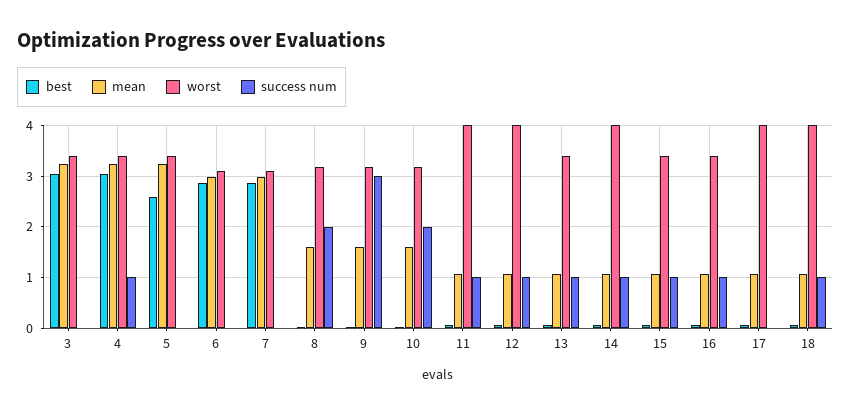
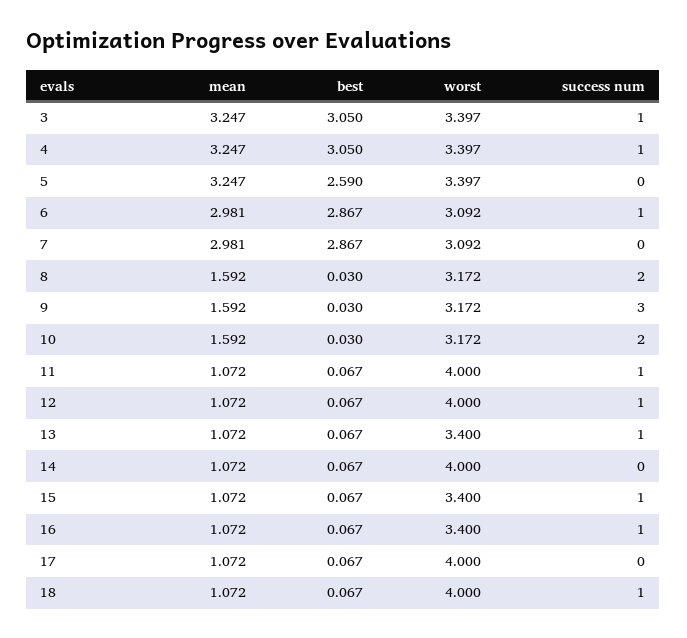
  {
    "best": {
      "3": 3.05,
      "4": 3.05,
      "5": 2.59,
      "6": 2.867,
      "7": 2.867,
      "8": 0.03,
      "9": 0.03,
      "10": 0.03,
      "11": 0.067,
      "12": 0.067,
      "13": 0.067,
      "14": 0.067,
      "15": 0.067,
      "16": 0.067,
      "17": 0.067,
      "18": 0.067
    },
    "mean": {
      "3": 3.247,
      "4": 3.247,
      "5": 3.247,
      "6": 2.981,
      "7": 2.981,
      "8": 1.592,
      "9": 1.592,
      "10": 1.592,
      "11": 1.072,
      "12": 1.072,
      "13": 1.072,
      "14": 1.072,
      "15": 1.072,
      "16": 1.072,
      "17": 1.072,
      "18": 1.072
    },
    "worst": {
      "3": 3.397,
      "4": 3.397,
      "5": 3.397,
      "6": 3.092,
      "7": 3.092,
      "8": 3.172,
      "9": 3.172,
      "10": 3.172,
      "11": 4,
      "12": 4,
      "13": 3.4,
      "14": 4,
      "15": 3.4,
      "16": 3.4,
      "17": 4,
      "18": 4
    },
    "success num": {
-     "3": 0,
+     "3": 1,
      "4": 1,
      "5": 0,
-     "6": 0,
+     "6": 1,
      "7": 0,
      "8": 2,
      "9": 3,
      "10": 2,
      "11": 1,
      "12": 1,
      "13": 1,
-     "14": 1,
+     "14": 0,
      "15": 1,
      "16": 1,
      "17": 0,
      "18": 1
    }
  }

